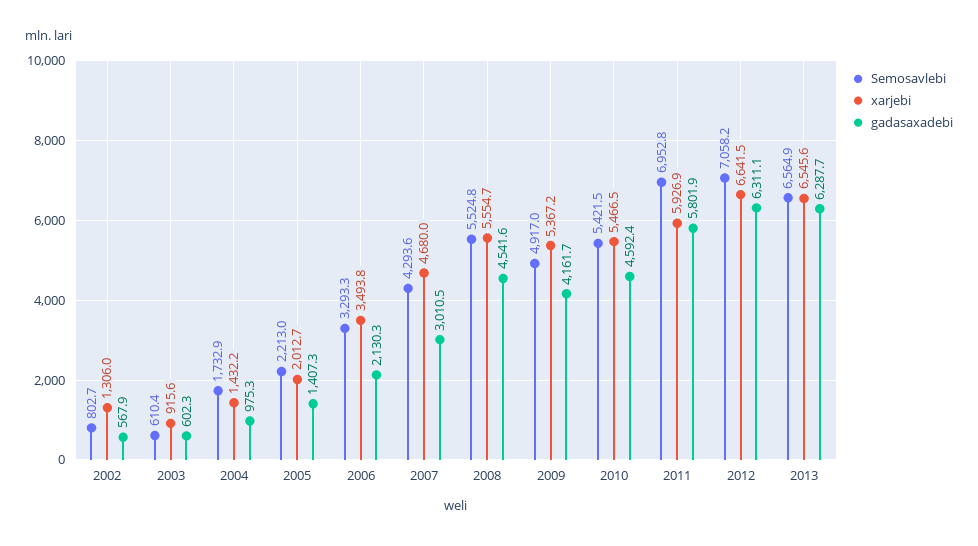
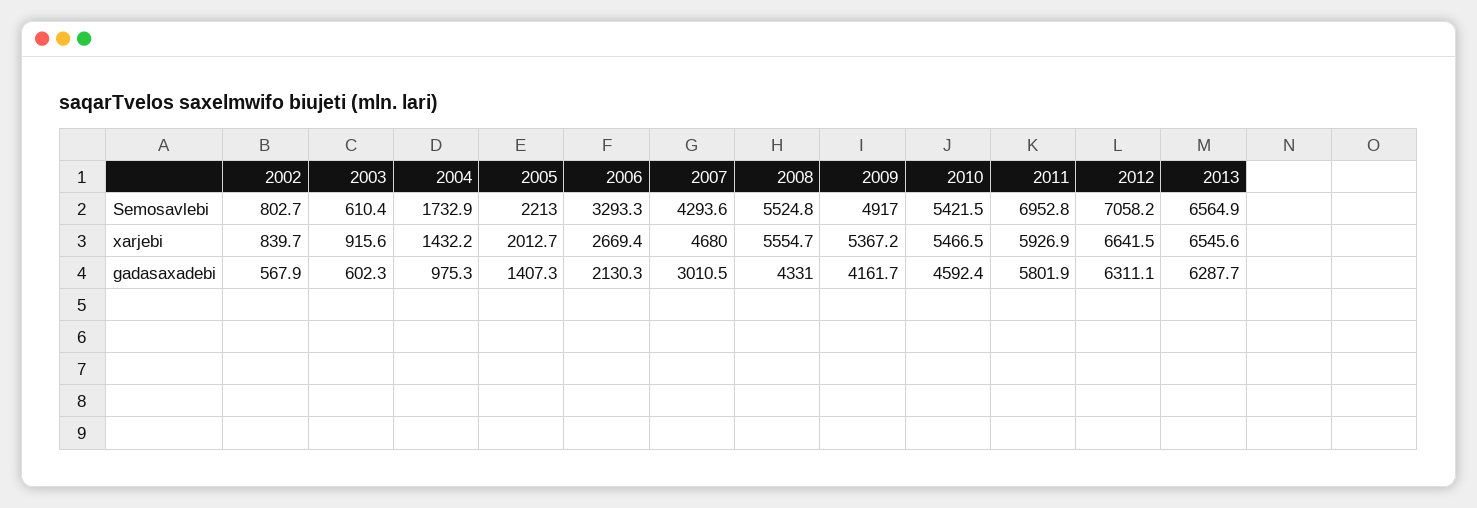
  {
    "Semosavlebi": {
      "2002": 802.7,
      "2003": 610.4,
      "2004": 1732.9,
      "2005": 2213,
      "2006": 3293.3,
      "2007": 4293.6,
      "2008": 5524.8,
      "2009": 4917,
      "2010": 5421.5,
      "2011": 6952.8,
      "2012": 7058.2,
      "2013": 6564.9
    },
    "xarjebi": {
-     "2002": 1306,
+     "2002": 839.7,
      "2003": 915.6,
      "2004": 1432.2,
      "2005": 2012.7,
-     "2006": 3493.8,
+     "2006": 2669.4,
      "2007": 4680,
      "2008": 5554.7,
      "2009": 5367.2,
      "2010": 5466.5,
      "2011": 5926.9,
      "2012": 6641.5,
      "2013": 6545.6
    },
    "gadasaxadebi": {
      "2002": 567.9,
      "2003": 602.3,
      "2004": 975.3,
      "2005": 1407.3,
      "2006": 2130.3,
      "2007": 3010.5,
-     "2008": 4541.6,
+     "2008": 4331,
      "2009": 4161.7,
      "2010": 4592.4,
      "2011": 5801.9,
      "2012": 6311.1,
      "2013": 6287.7
    }
  }

